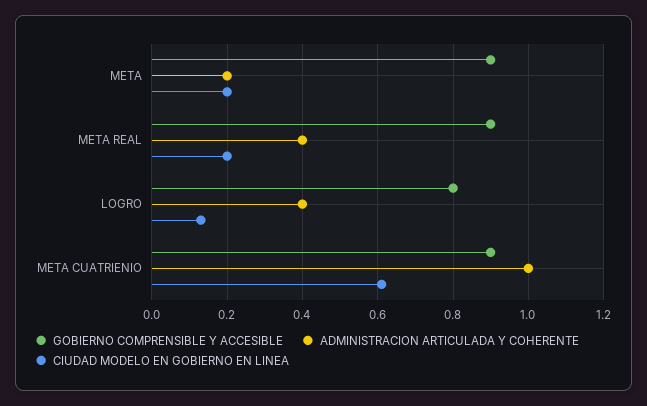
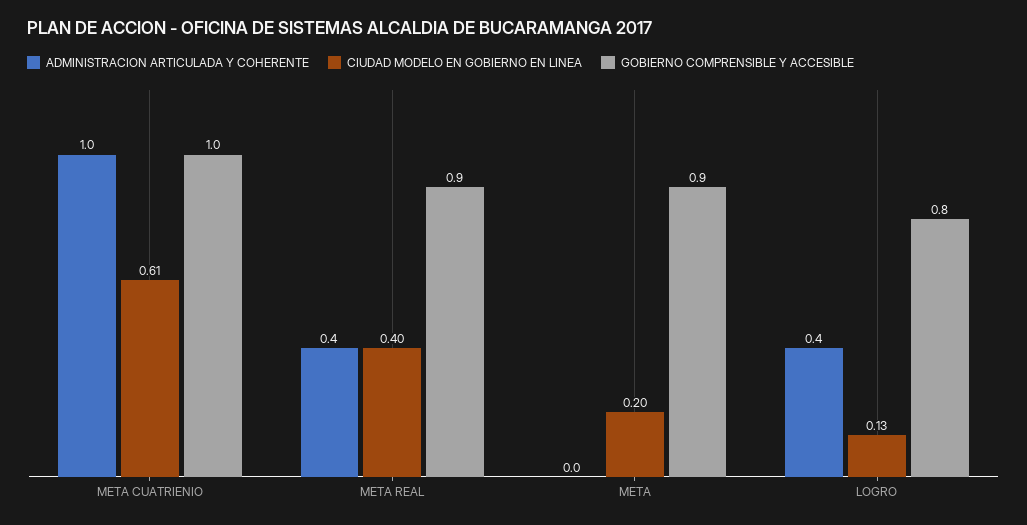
  {
    "GOBIERNO COMPRENSIBLE Y ACCESIBLE": {
      "META": 0.9,
      "META REAL": 0.9,
      "LOGRO": 0.8,
-     "META CUATRIENIO": 0.9
+     "META CUATRIENIO": 1
    },
    "ADMINISTRACION ARTICULADA Y COHERENTE": {
-     "META": 0.2,
+     "META": 0,
      "META REAL": 0.4,
      "LOGRO": 0.4,
      "META CUATRIENIO": 1
    },
    "CIUDAD MODELO EN GOBIERNO EN LINEA": {
      "META": 0.2,
-     "META REAL": 0.2,
+     "META REAL": 0.4,
      "LOGRO": 0.13,
      "META CUATRIENIO": 0.61
    }
  }

